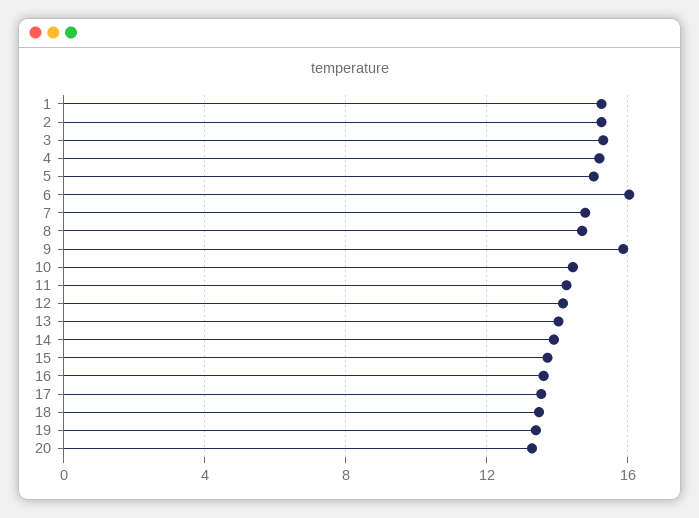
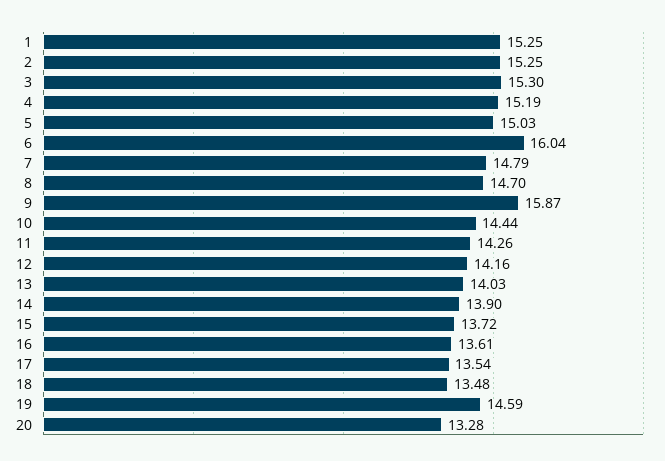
  {
    "1": 15.25,
    "2": 15.25,
    "3": 15.3,
    "4": 15.19,
    "5": 15.03,
    "6": 16.04,
    "7": 14.79,
    "8": 14.7,
    "9": 15.87,
    "10": 14.44,
    "11": 14.26,
    "12": 14.16,
    "13": 14.03,
    "14": 13.9,
    "15": 13.72,
    "16": 13.61,
    "17": 13.54,
    "18": 13.48,
-   "19": 13.5,
+   "19": 14.59,
    "20": 13.28
  }

